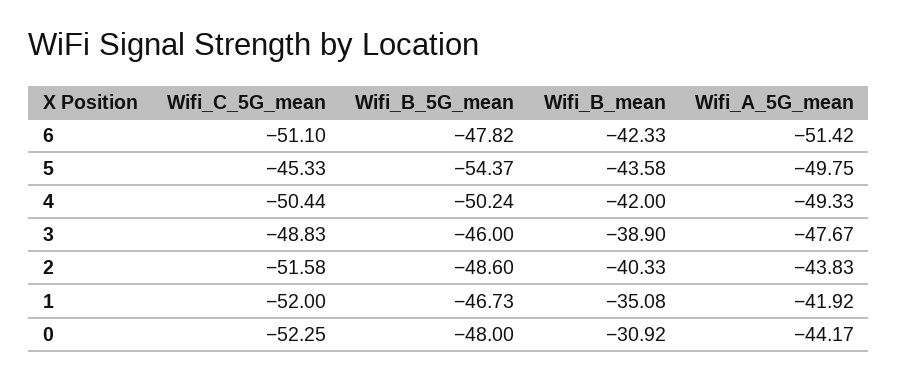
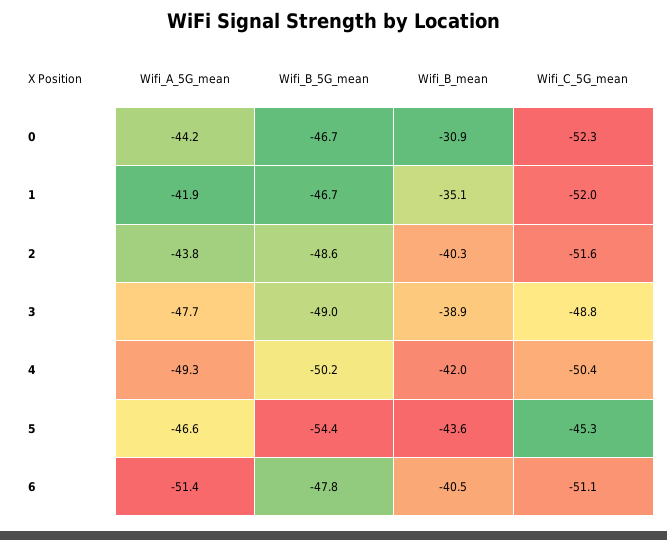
  {
    "Wifi_C_5G_mean": {
      "6": -51.1,
      "5": -45.33,
      "4": -50.44,
      "3": -48.83,
      "2": -51.58,
      "1": -52,
      "0": -52.25
    },
    "Wifi_B_5G_mean": {
      "6": -47.82,
      "5": -54.37,
      "4": -50.24,
-     "3": -46,
+     "3": -49,
      "2": -48.6,
      "1": -46.73,
-     "0": -48
+     "0": -46.7
    },
    "Wifi_B_mean": {
-     "6": -42.33,
+     "6": -40.5,
      "5": -43.58,
      "4": -42,
      "3": -38.9,
      "2": -40.33,
      "1": -35.08,
      "0": -30.92
    },
    "Wifi_A_5G_mean": {
      "6": -51.42,
-     "5": -49.75,
+     "5": -46.6,
      "4": -49.33,
      "3": -47.67,
      "2": -43.83,
      "1": -41.92,
      "0": -44.17
    }
  }

